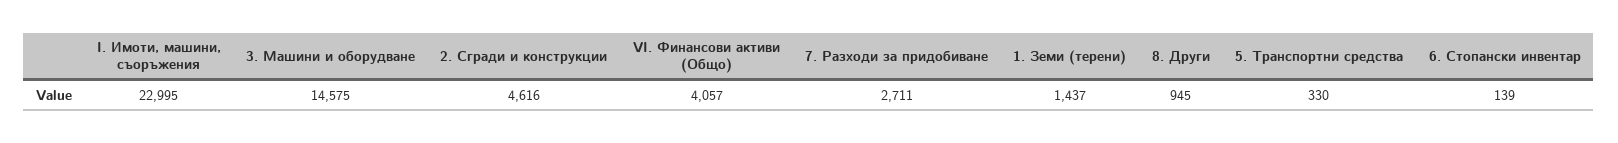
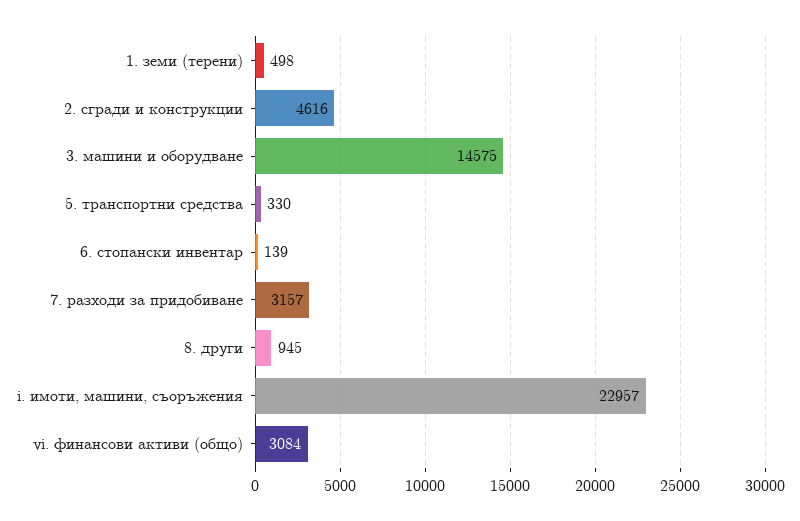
  {
-   "I. Имоти, машини, съоръжения": 22995,
+   "I. Имоти, машини, съоръжения": 22957,
    "3. Машини и оборудване": 14575,
    "2. Сгради и конструкции": 4616,
-   "VI. Финансови активи (Общо)": 4057,
+   "VI. Финансови активи (Общо)": 3084,
-   "7. Разходи за придобиване": 2711,
+   "7. Разходи за придобиване": 3157,
-   "1. Земи (терени)": 1437,
+   "1. Земи (терени)": 498,
    "8. Други": 945,
    "5. Транспортни средства": 330,
    "6. Стопански инвентар": 139
  }

